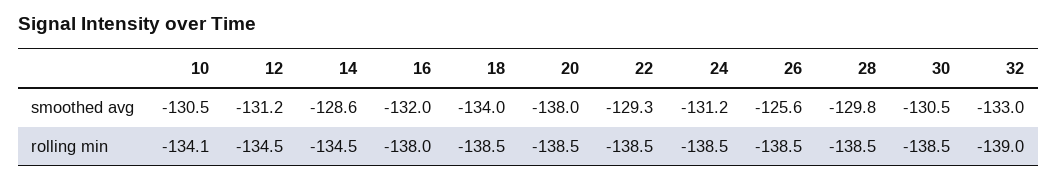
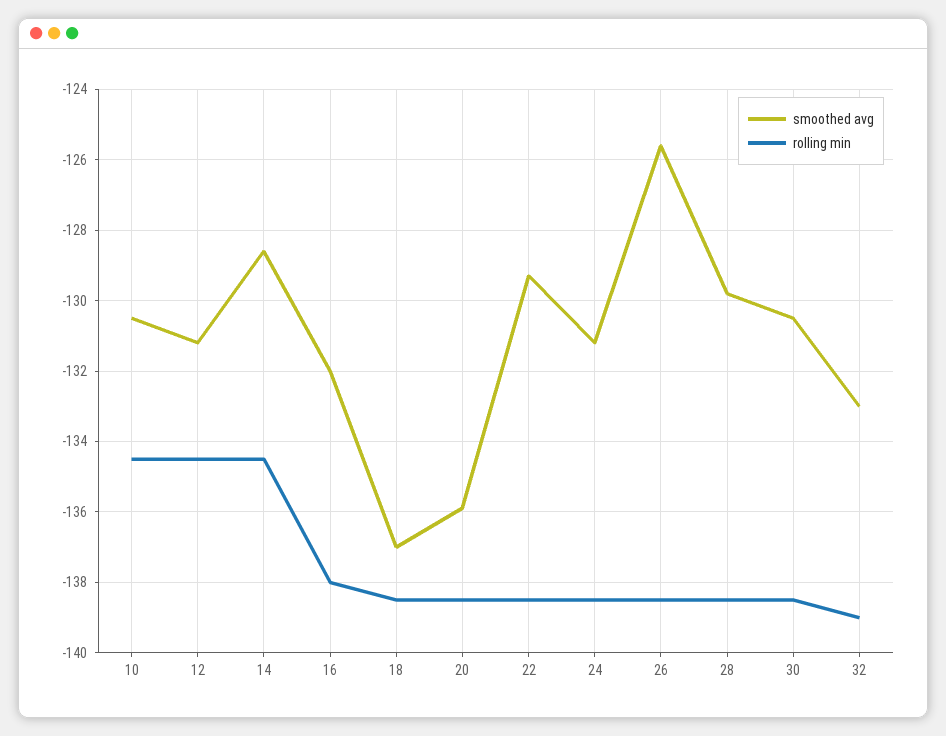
  {
    "smoothed avg": {
      "10": -130.5,
      "12": -131.2,
      "14": -128.6,
      "16": -132,
-     "18": -134,
+     "18": -137,
-     "20": -138,
+     "20": -136,
      "22": -129.3,
      "24": -131.2,
      "26": -125.6,
      "28": -129.8,
      "30": -130.5,
      "32": -133
    },
    "rolling min": {
-     "10": -134.1,
+     "10": -134.5,
      "12": -134.5,
      "14": -134.5,
      "16": -138,
      "18": -138.5,
      "20": -138.5,
      "22": -138.5,
      "24": -138.5,
      "26": -138.5,
      "28": -138.5,
      "30": -138.5,
      "32": -139
    }
  }

